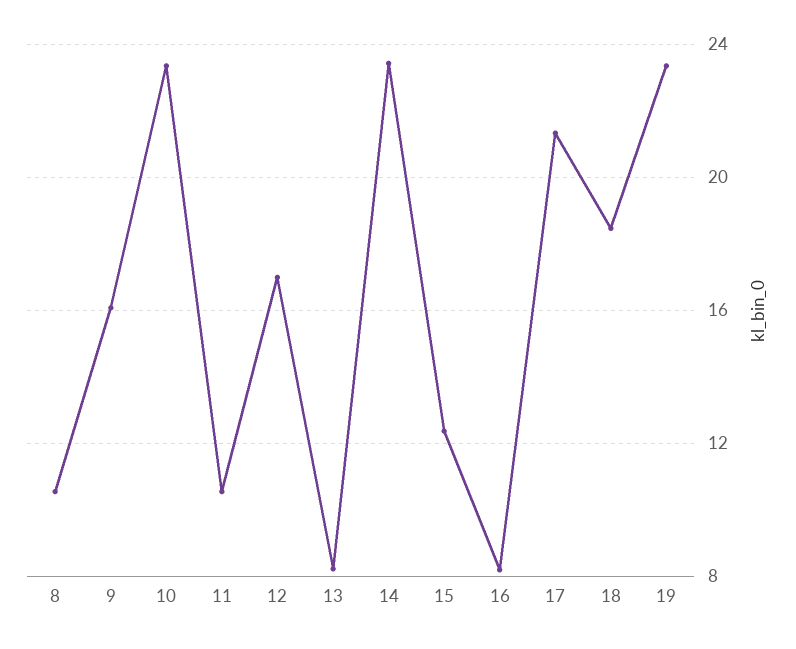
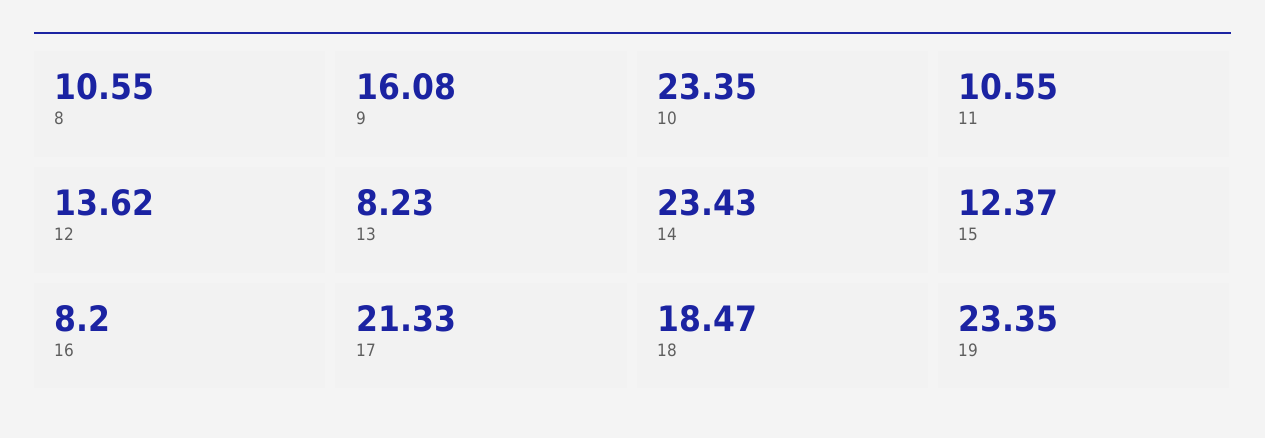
  {
    "8": 10.55,
    "9": 16.08,
    "10": 23.35,
    "11": 10.55,
-   "12": 17,
+   "12": 13.62,
    "13": 8.23,
    "14": 23.43,
    "15": 12.37,
    "16": 8.2,
    "17": 21.33,
    "18": 18.47,
    "19": 23.35
  }

